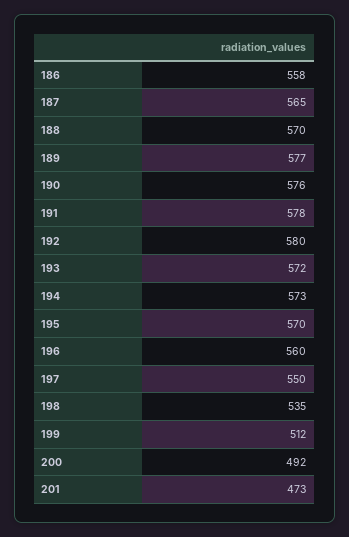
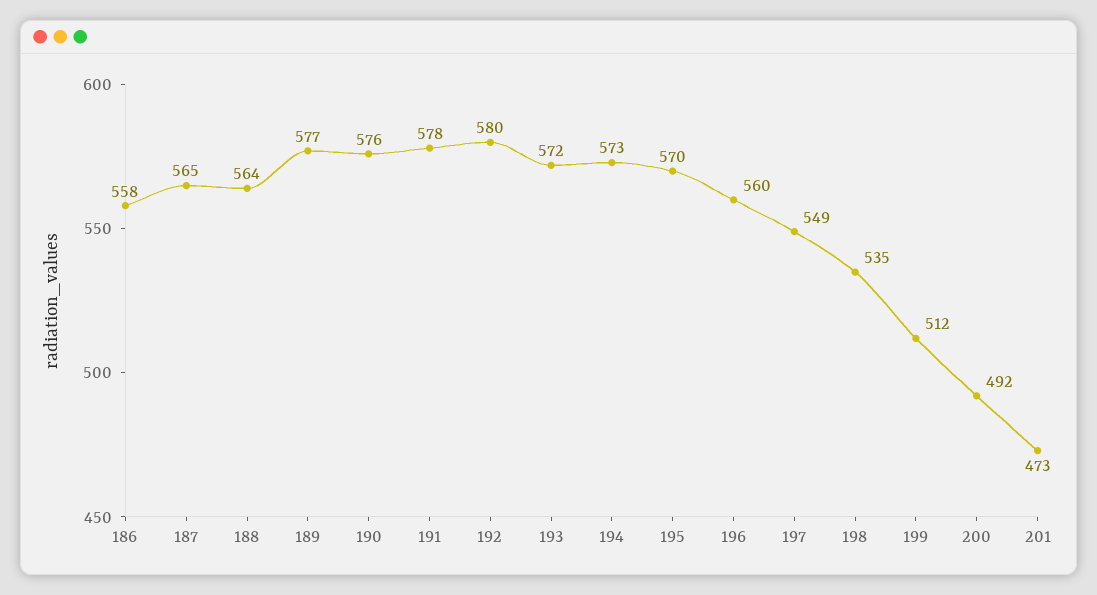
  {
    "186": 558,
    "187": 565,
-   "188": 570,
+   "188": 564,
    "189": 577,
    "190": 576,
    "191": 578,
    "192": 580,
    "193": 572,
    "194": 573,
    "195": 570,
    "196": 560,
-   "197": 550,
+   "197": 549,
    "198": 535,
    "199": 512,
    "200": 492,
    "201": 473
  }

